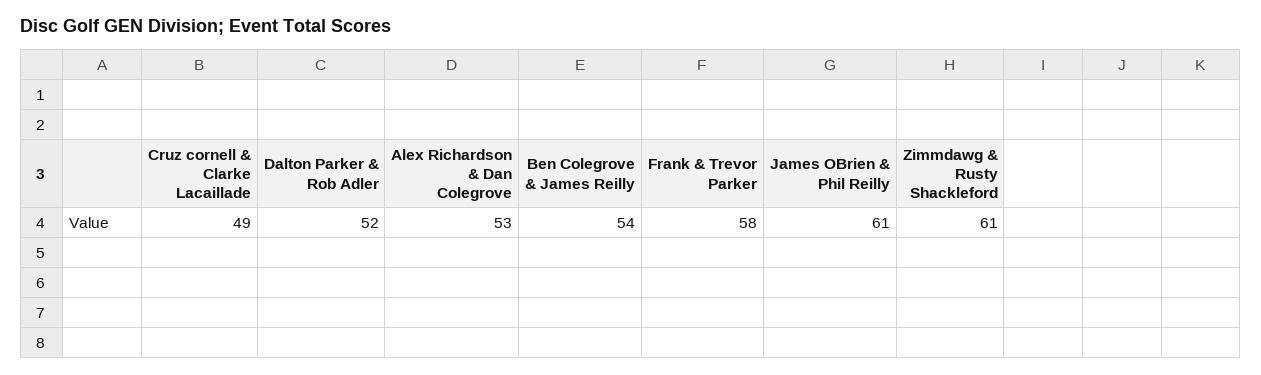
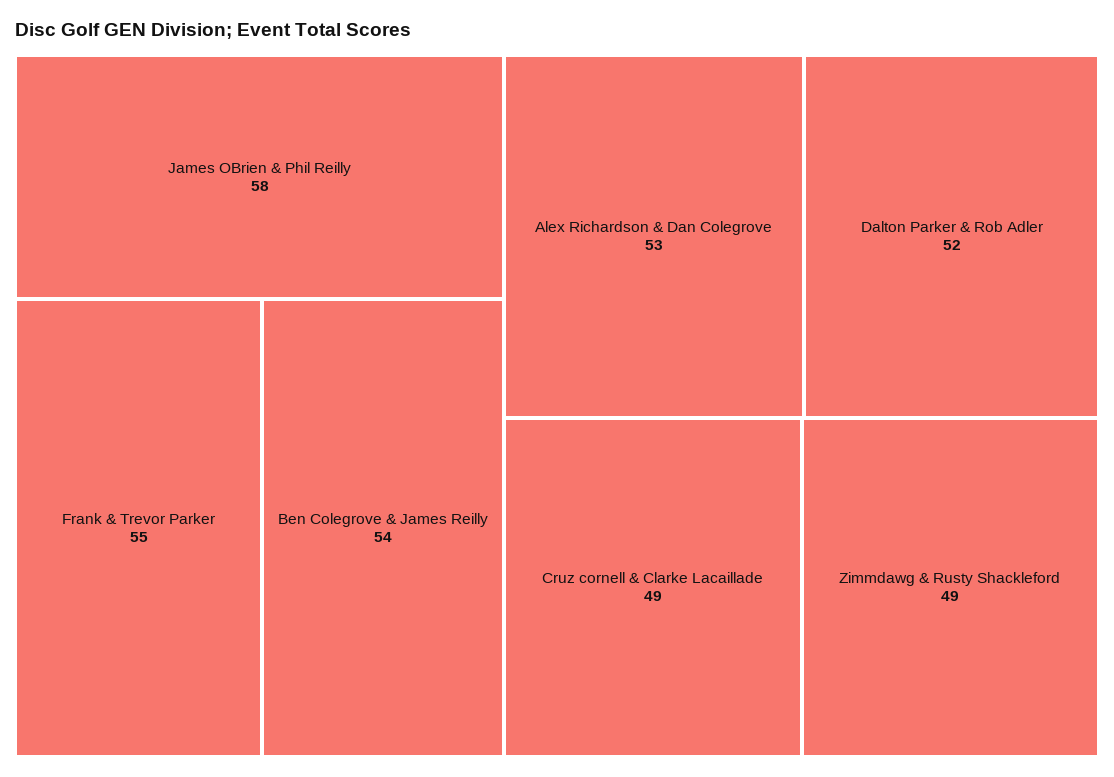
  {
    "Cruz cornell & Clarke Lacaillade": 49,
    "Dalton Parker & Rob Adler": 52,
    "Alex Richardson & Dan Colegrove": 53,
    "Ben Colegrove & James Reilly": 54,
-   "Frank & Trevor Parker": 58,
+   "Frank & Trevor Parker": 55,
-   "James OBrien & Phil Reilly": 61,
+   "James OBrien & Phil Reilly": 58,
-   "Zimmdawg & Rusty Shackleford": 61
+   "Zimmdawg & Rusty Shackleford": 49
  }

